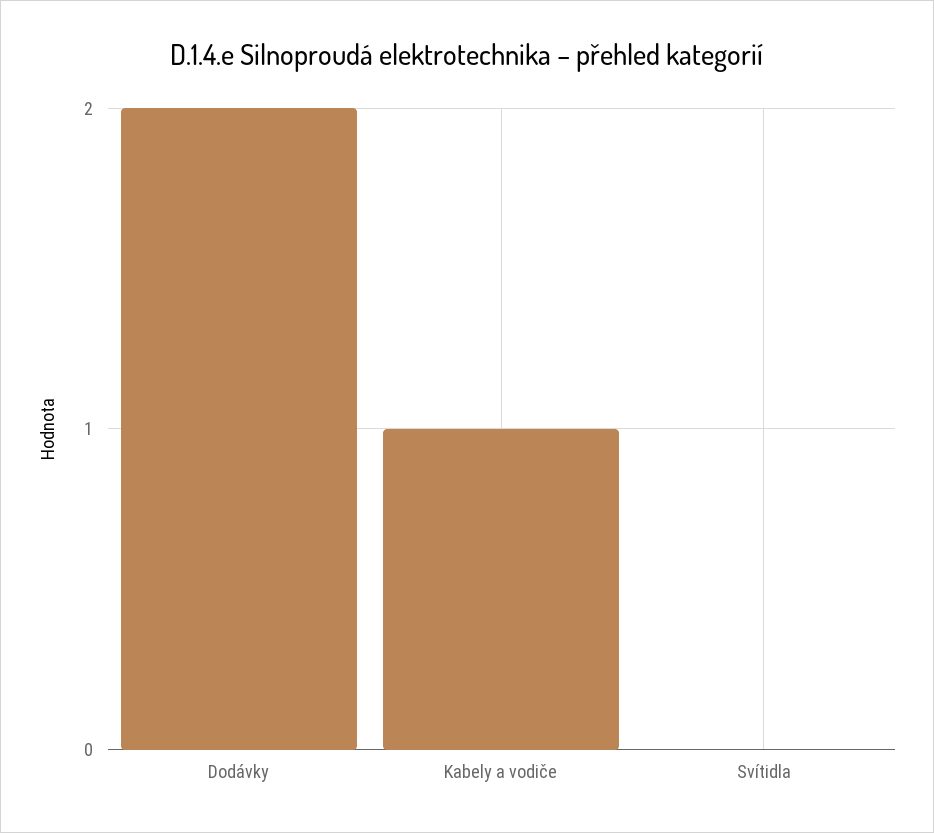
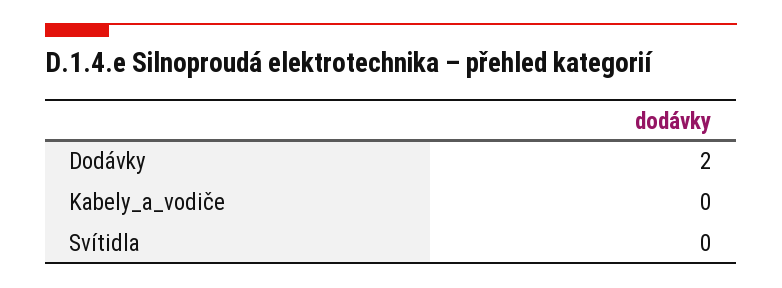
  {
    "Dodávky": 2,
-   "Kabely a vodiče": 1,
+   "Kabely a vodiče": 0,
    "Svítidla": 0
  }

